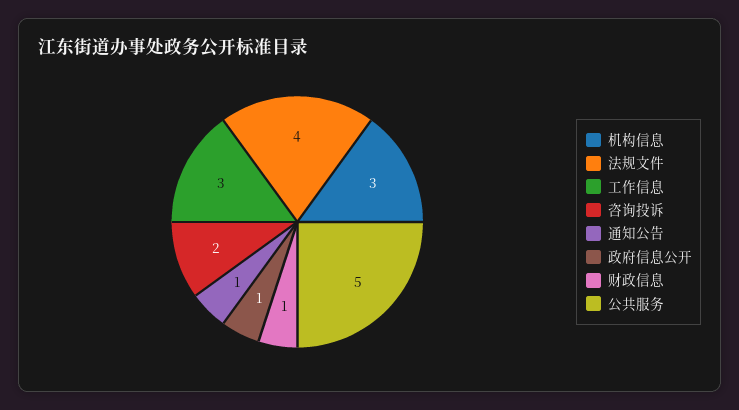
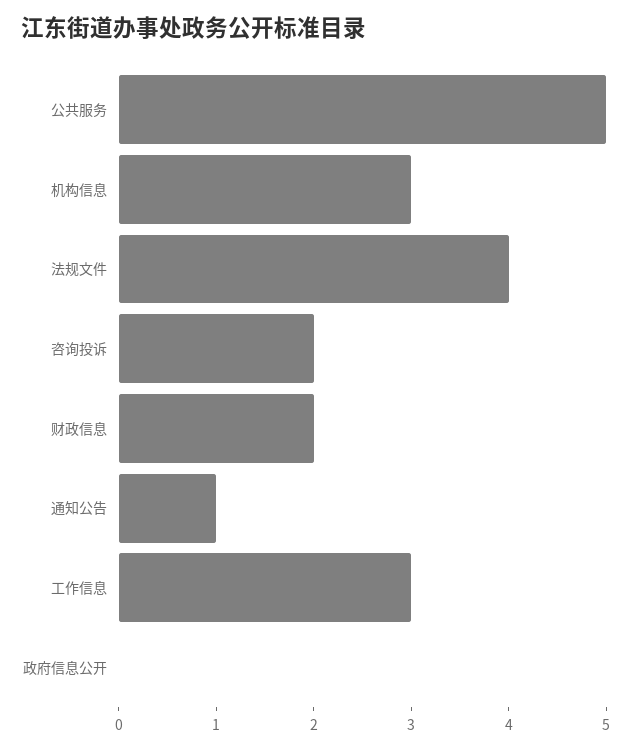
  {
    "机构信息": 3,
    "法规文件": 4,
    "工作信息": 3,
    "咨询投诉": 2,
    "通知公告": 1,
-   "政府信息公开": 1,
+   "政府信息公开": 0,
-   "财政信息": 1,
+   "财政信息": 2,
    "公共服务": 5
  }

